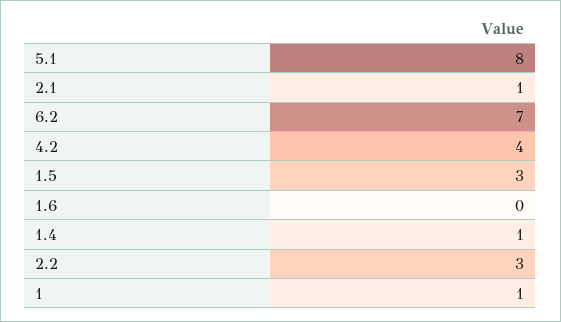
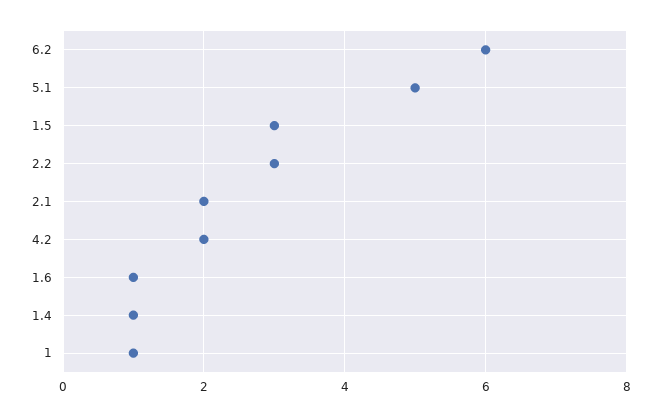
  {
-   "5.1": 8,
+   "5.1": 5,
-   "2.1": 1,
+   "2.1": 2,
-   "6.2": 7,
+   "6.2": 6,
-   "4.2": 4,
+   "4.2": 2,
    "1.5": 3,
-   "1.6": 0,
+   "1.6": 1,
    "1.4": 1,
    "2.2": 3,
    "1": 1
  }

